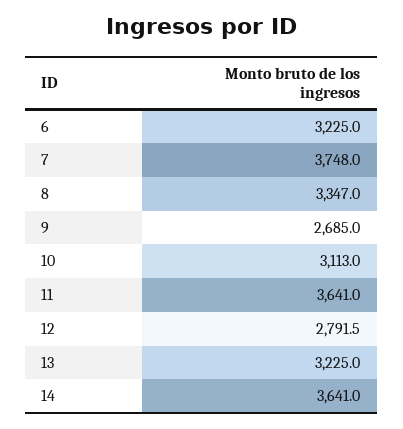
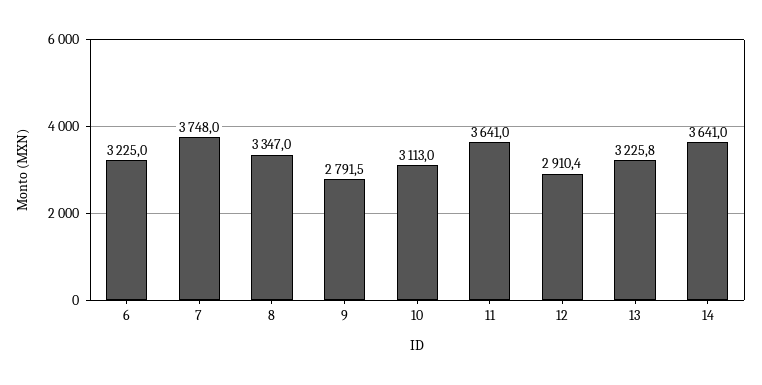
  {
    "6": 3225,
    "7": 3748,
    "8": 3347,
-   "9": 2685,
+   "9": 2791.5,
    "10": 3113,
    "11": 3641,
-   "12": 2791.5,
+   "12": 2910.4,
-   "13": 3225,
+   "13": 3225.8,
    "14": 3641
  }

